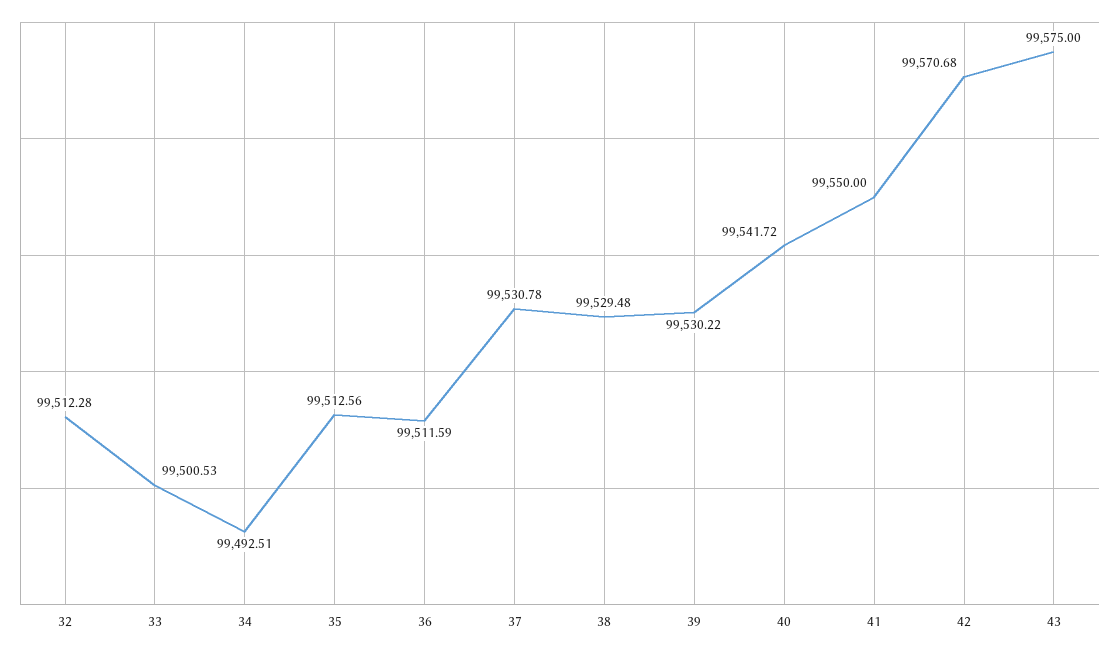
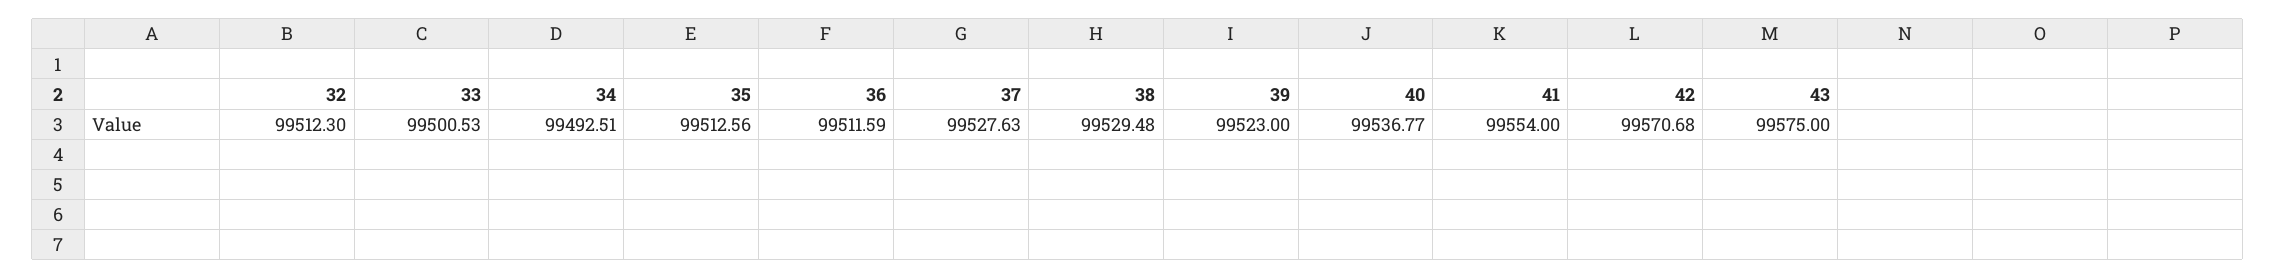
  {
-   "32": 99512.28,
+   "32": 99512.3,
    "33": 99500.53,
    "34": 99492.51,
    "35": 99512.56,
    "36": 99511.59,
-   "37": 99530.78,
+   "37": 99527.63,
    "38": 99529.48,
-   "39": 99530.22,
+   "39": 99523,
-   "40": 99541.72,
+   "40": 99536.77,
-   "41": 99550,
+   "41": 99554,
    "42": 99570.68,
    "43": 99575
  }

